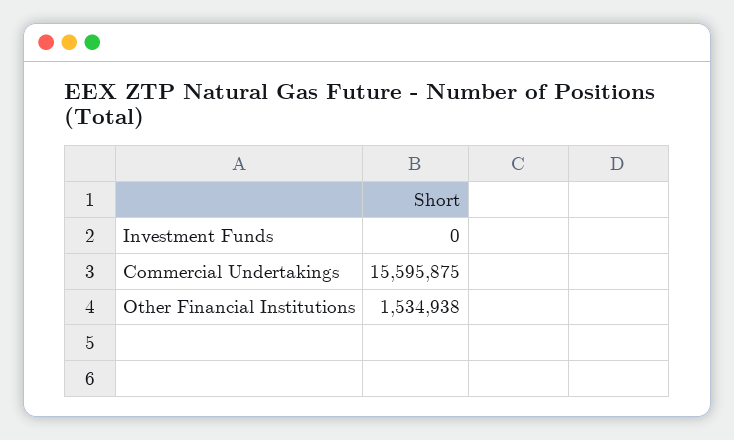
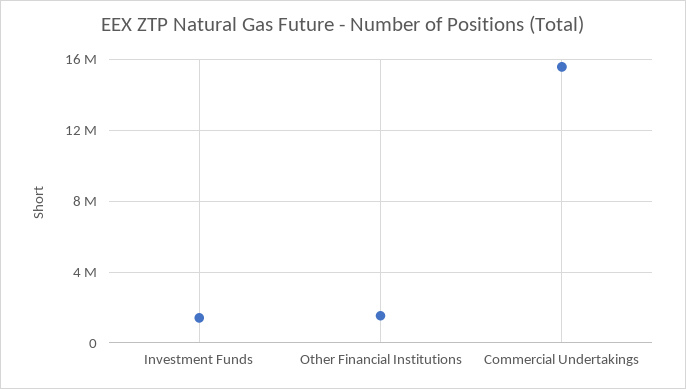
  {
-   "Investment Funds": 0,
+   "Investment Funds": 1500000,
    "Commercial Undertakings": 15595875,
    "Other Financial Institutions": 1534938
  }

